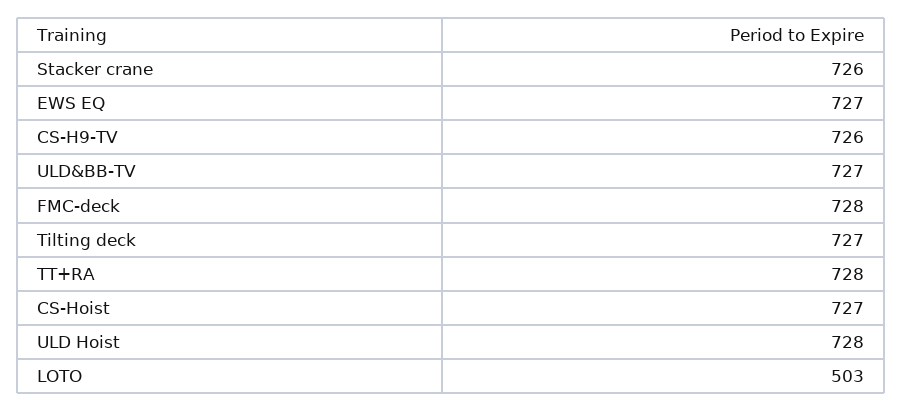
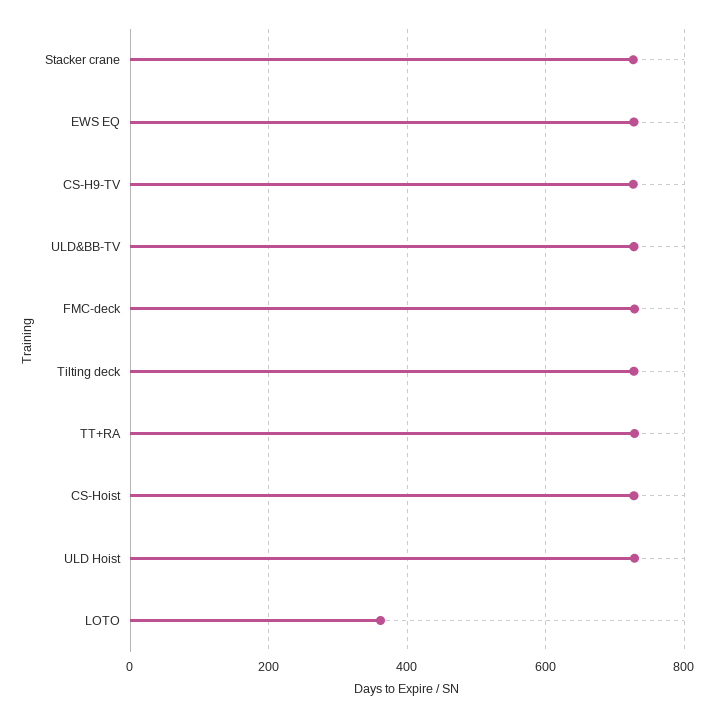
  {
    "Stacker crane": 726,
    "EWS EQ": 727,
    "CS-H9-TV": 726,
    "ULD&BB-TV": 727,
    "FMC-deck": 728,
    "Tilting deck": 727,
    "TT+RA": 728,
    "CS-Hoist": 727,
    "ULD Hoist": 728,
-   "LOTO": 503
+   "LOTO": 360
  }

